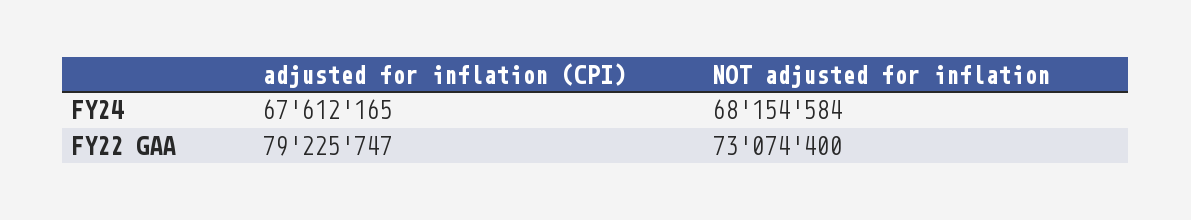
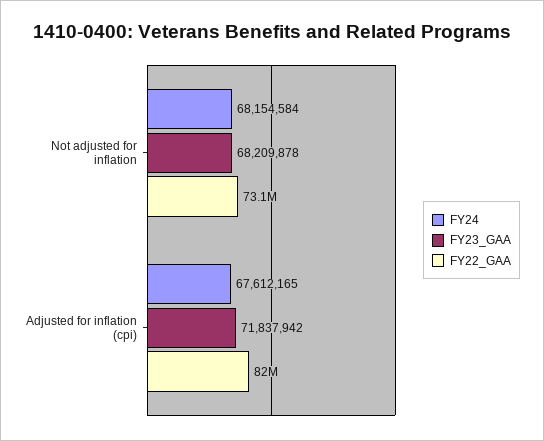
  {
    "FY24": {
      "adjusted for inflation (CPI)": 67612165,
      "NOT adjusted for inflation": 68154584
    },
    "FY22 GAA": {
-     "adjusted for inflation (CPI)": 79225747,
+     "adjusted for inflation (CPI)": 82000000,
      "NOT adjusted for inflation": 73074400
-   }
+   },
+   "FY23_GAA": {
+     "NOT adjusted for inflation": 68209878,
+     "adjusted for inflation (CPI)": 71837942
+   }
  }

